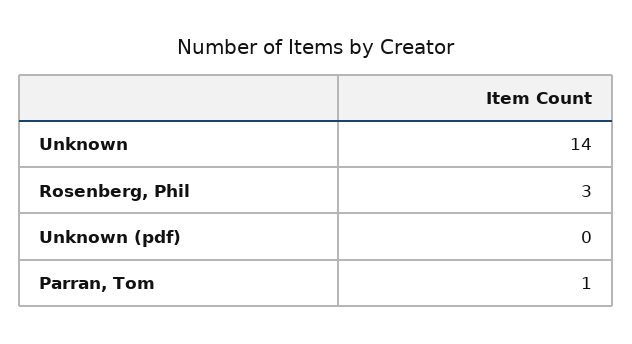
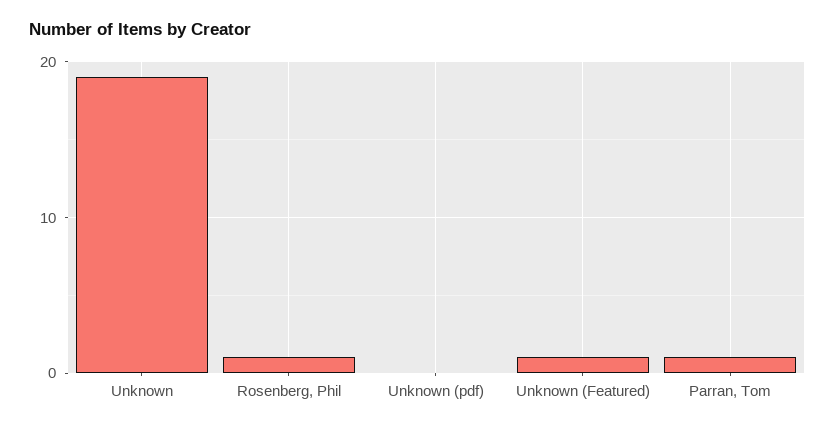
  {
-   "Unknown": 14,
+   "Unknown": 19,
-   "Rosenberg, Phil": 3,
+   "Rosenberg, Phil": 1,
    "Unknown (pdf)": 0,
-   "Parran, Tom": 1
+   "Parran, Tom": 1,
+   "Unknown (Featured)": 1
  }

